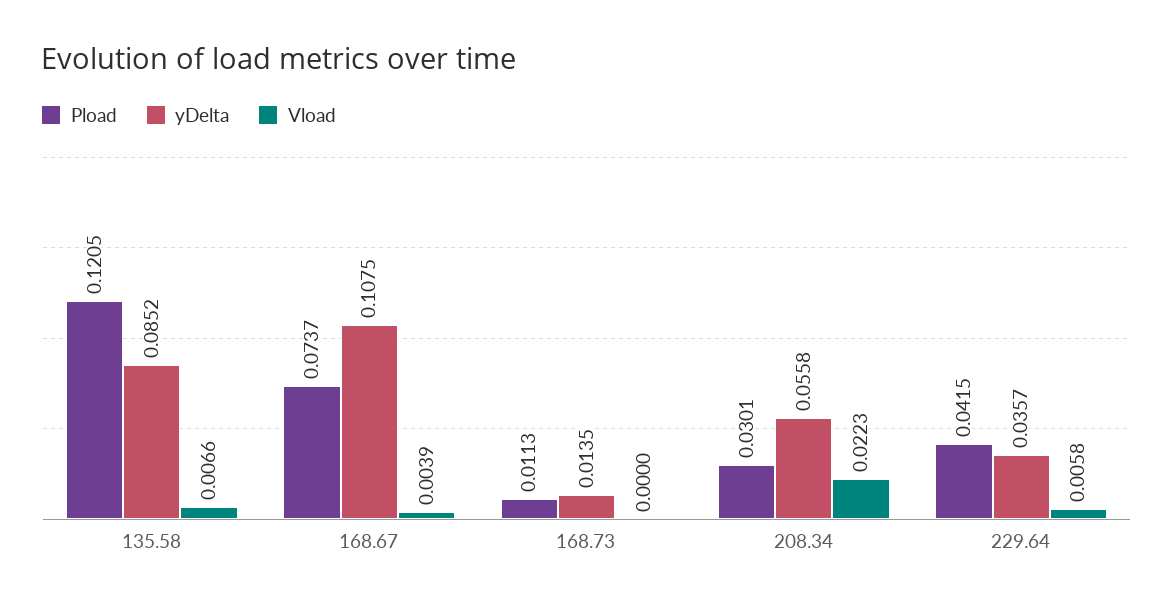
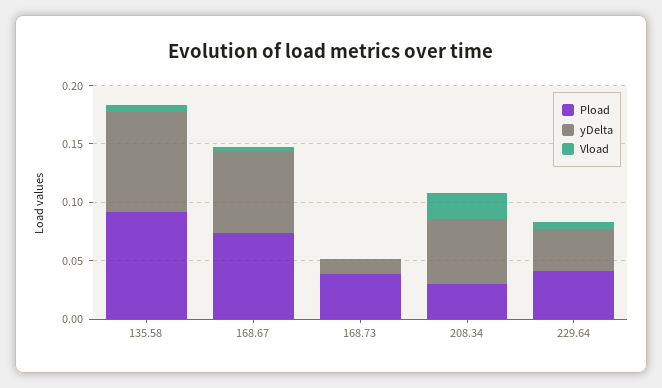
  {
    "Pload": {
-     "135.58": 0.1205,
+     "135.58": 0.09,
      "168.67": 0.0737,
-     "168.73": 0.0113,
+     "168.73": 0.04,
      "208.34": 0.0301,
      "229.64": 0.0415
    },
    "yDelta": {
      "135.58": 0.0852,
-     "168.67": 0.1075,
+     "168.67": 0.07,
      "168.73": 0.0135,
      "208.34": 0.0558,
      "229.64": 0.0357
    },
    "Vload": {
      "135.58": 0.0066,
      "168.67": 0.0039,
      "168.73": 0,
      "208.34": 0.0223,
      "229.64": 0.0058
    }
  }

